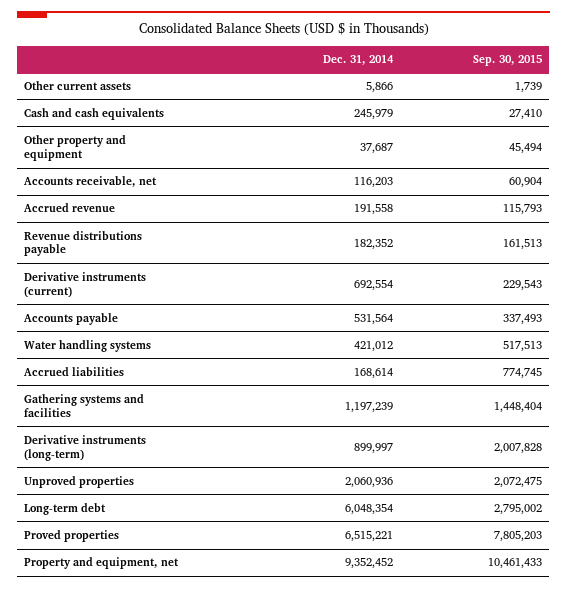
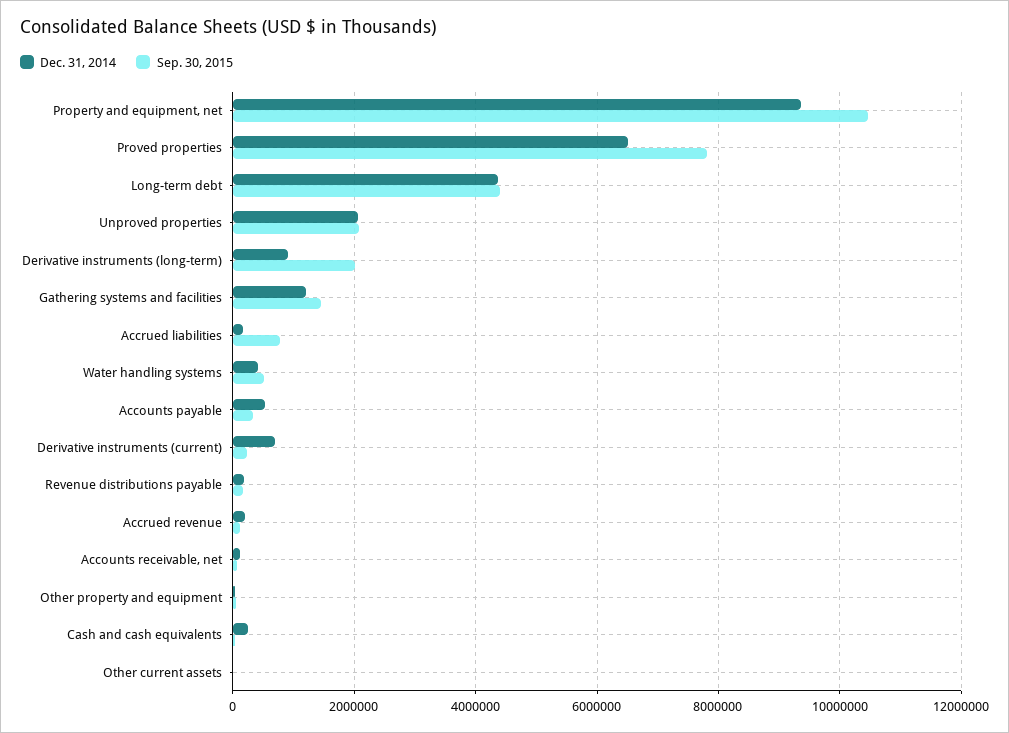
  {
    "Dec. 31, 2014": {
      "Other current assets": 5866,
      "Cash and cash equivalents": 245979,
      "Other property and equipment": 37687,
      "Accounts receivable, net": 116203,
      "Accrued revenue": 191558,
      "Revenue distributions payable": 182352,
      "Derivative instruments (current)": 692554,
      "Accounts payable": 531564,
      "Water handling systems": 421012,
      "Accrued liabilities": 168614,
      "Gathering systems and facilities": 1197239,
      "Derivative instruments (long-term)": 899997,
      "Unproved properties": 2060936,
-     "Long-term debt": 6048354,
+     "Long-term debt": 4400000,
      "Proved properties": 6515221,
      "Property and equipment, net": 9352452
    },
    "Sep. 30, 2015": {
      "Other current assets": 1739,
      "Cash and cash equivalents": 27410,
      "Other property and equipment": 45494,
      "Accounts receivable, net": 60904,
      "Accrued revenue": 115793,
      "Revenue distributions payable": 161513,
      "Derivative instruments (current)": 229543,
      "Accounts payable": 337493,
      "Water handling systems": 517513,
      "Accrued liabilities": 774745,
      "Gathering systems and facilities": 1448404,
      "Derivative instruments (long-term)": 2007828,
      "Unproved properties": 2072475,
-     "Long-term debt": 2795002,
+     "Long-term debt": 4400000,
      "Proved properties": 7805203,
      "Property and equipment, net": 10461433
    }
  }

